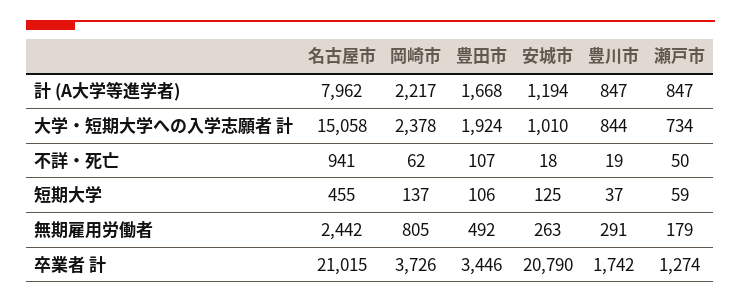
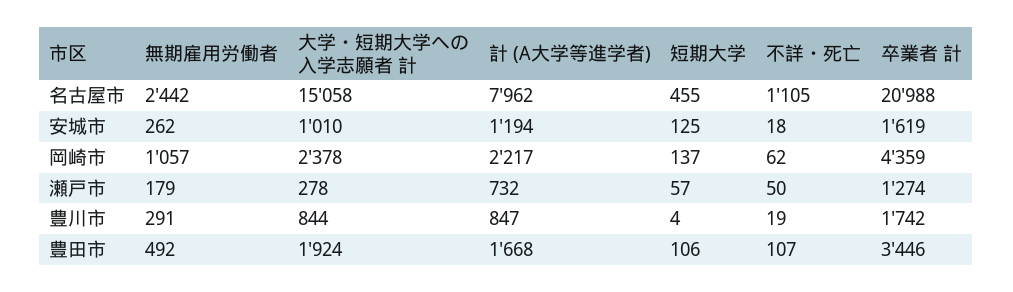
  {
    "名古屋市": {
      "計 (A大学等進学者)": 7962,
      "大学・短期大学への入学志願者 計": 15058,
-     "不詳・死亡": 941,
+     "不詳・死亡": 1105,
      "短期大学": 455,
      "無期雇用労働者": 2442,
-     "卒業者 計": 21015
+     "卒業者 計": 20988
    },
    "岡崎市": {
      "計 (A大学等進学者)": 2217,
      "大学・短期大学への入学志願者 計": 2378,
      "不詳・死亡": 62,
      "短期大学": 137,
-     "無期雇用労働者": 805,
+     "無期雇用労働者": 1057,
-     "卒業者 計": 3726
+     "卒業者 計": 4359
    },
    "豊田市": {
      "計 (A大学等進学者)": 1668,
      "大学・短期大学への入学志願者 計": 1924,
      "不詳・死亡": 107,
      "短期大学": 106,
      "無期雇用労働者": 492,
      "卒業者 計": 3446
    },
    "安城市": {
      "計 (A大学等進学者)": 1194,
      "大学・短期大学への入学志願者 計": 1010,
      "不詳・死亡": 18,
      "短期大学": 125,
-     "無期雇用労働者": 263,
+     "無期雇用労働者": 262,
-     "卒業者 計": 20790
+     "卒業者 計": 1619
    },
    "豊川市": {
      "計 (A大学等進学者)": 847,
      "大学・短期大学への入学志願者 計": 844,
      "不詳・死亡": 19,
-     "短期大学": 37,
+     "短期大学": 4,
      "無期雇用労働者": 291,
      "卒業者 計": 1742
    },
    "瀬戸市": {
-     "計 (A大学等進学者)": 847,
+     "計 (A大学等進学者)": 732,
-     "大学・短期大学への入学志願者 計": 734,
+     "大学・短期大学への入学志願者 計": 278,
      "不詳・死亡": 50,
-     "短期大学": 59,
+     "短期大学": 57,
      "無期雇用労働者": 179,
      "卒業者 計": 1274
    }
  }

